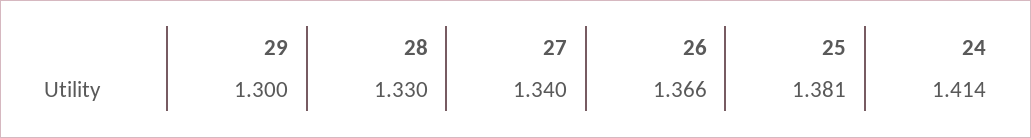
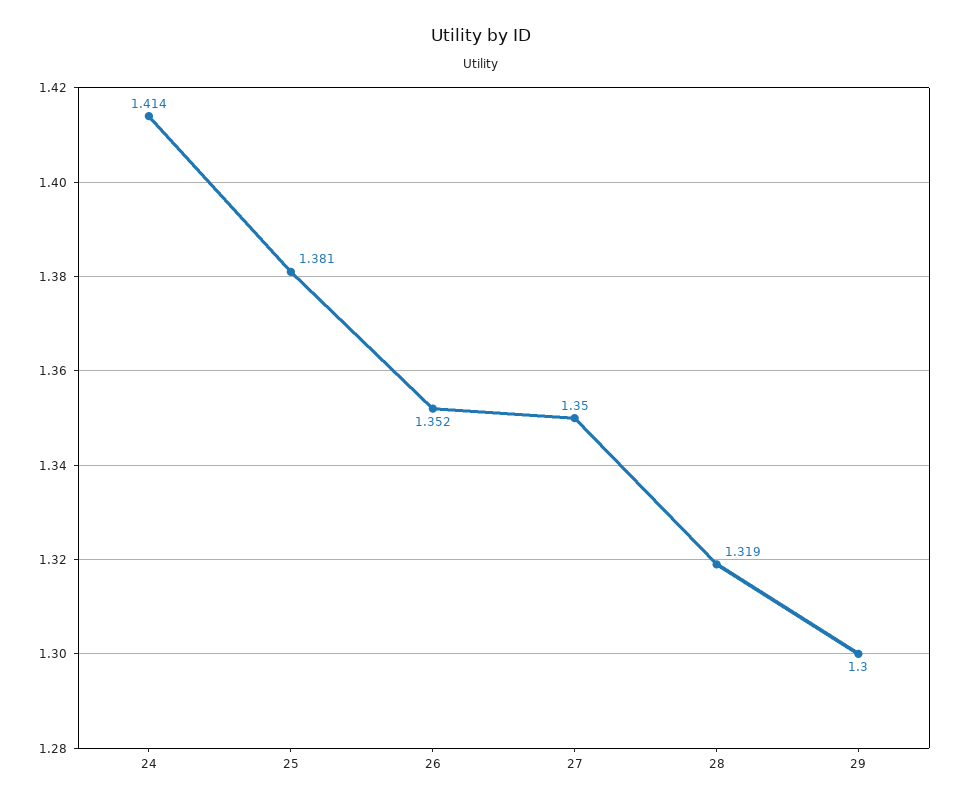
  {
    "29": 1.3,
-   "28": 1.33,
+   "28": 1.319,
-   "27": 1.34,
+   "27": 1.35,
-   "26": 1.366,
+   "26": 1.352,
    "25": 1.381,
    "24": 1.414
  }

